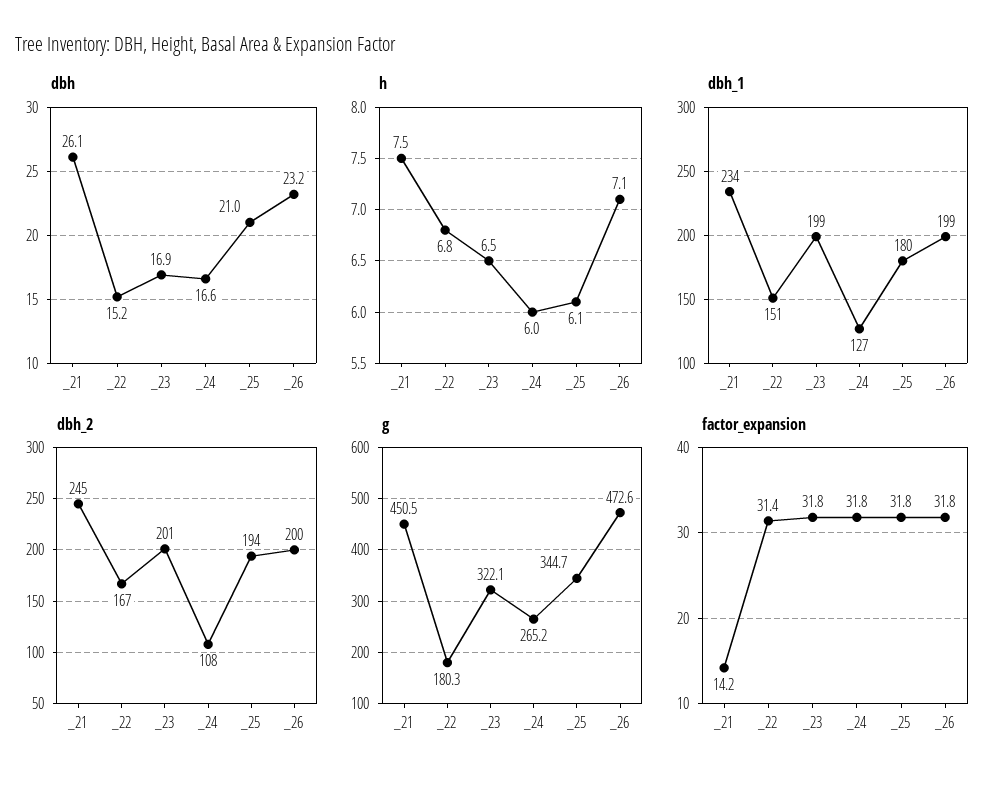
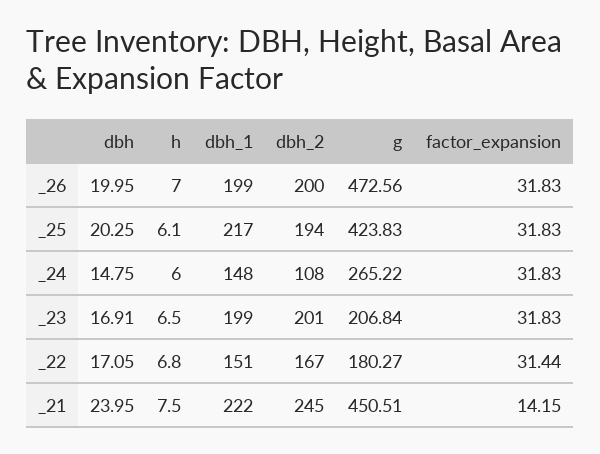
  {
    "dbh": {
-     "_21": 26.1,
+     "_21": 23.95,
-     "_22": 15.2,
+     "_22": 17.05,
      "_23": 16.91,
-     "_24": 16.6,
+     "_24": 14.75,
-     "_25": 21,
+     "_25": 20.25,
-     "_26": 23.2
+     "_26": 19.95
    },
    "h": {
      "_21": 7.5,
      "_22": 6.8,
      "_23": 6.5,
      "_24": 6,
      "_25": 6.1,
-     "_26": 7.1
+     "_26": 7
    },
    "dbh_1": {
-     "_21": 234,
+     "_21": 222,
      "_22": 151,
      "_23": 199,
-     "_24": 127,
+     "_24": 148,
-     "_25": 180,
+     "_25": 217,
      "_26": 199
    },
    "dbh_2": {
      "_21": 245,
      "_22": 167,
      "_23": 201,
      "_24": 108,
      "_25": 194,
      "_26": 200
    },
    "g": {
      "_21": 450.51,
      "_22": 180.27,
-     "_23": 322.1,
+     "_23": 206.84,
      "_24": 265.22,
-     "_25": 344.7,
+     "_25": 423.83,
      "_26": 472.56
    },
    "factor_expansion": {
      "_21": 14.15,
      "_22": 31.44,
      "_23": 31.83,
      "_24": 31.83,
      "_25": 31.83,
      "_26": 31.83
    }
  }

